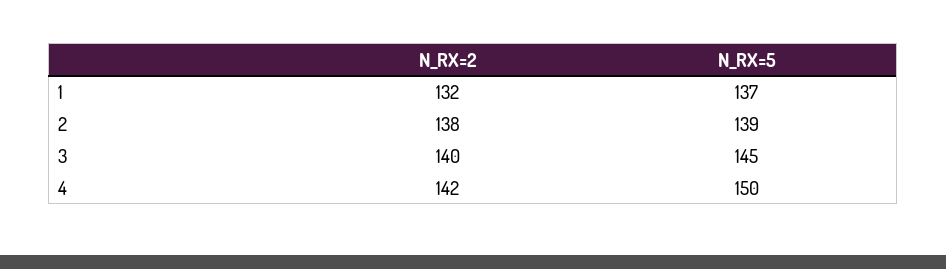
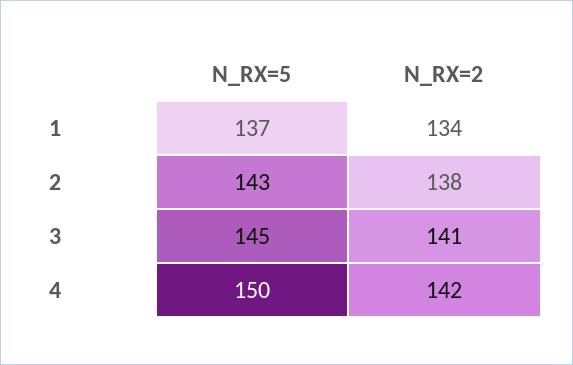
  {
    "N_RX=2": {
-     "1": 132,
+     "1": 134,
      "2": 138,
-     "3": 140,
+     "3": 141,
      "4": 142
    },
    "N_RX=5": {
      "1": 137,
-     "2": 139,
+     "2": 143,
      "3": 145,
      "4": 150
    }
  }

